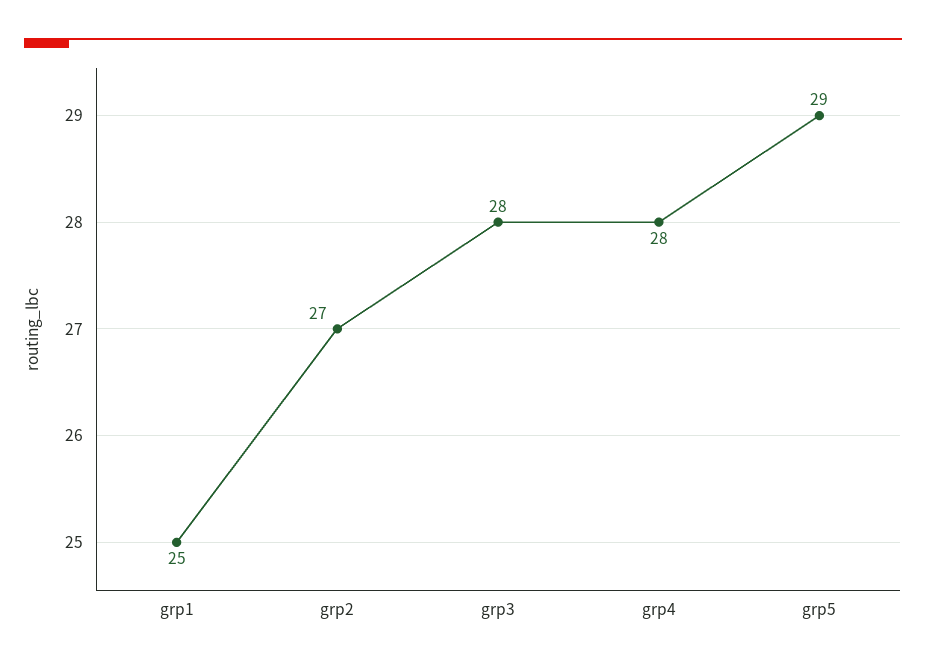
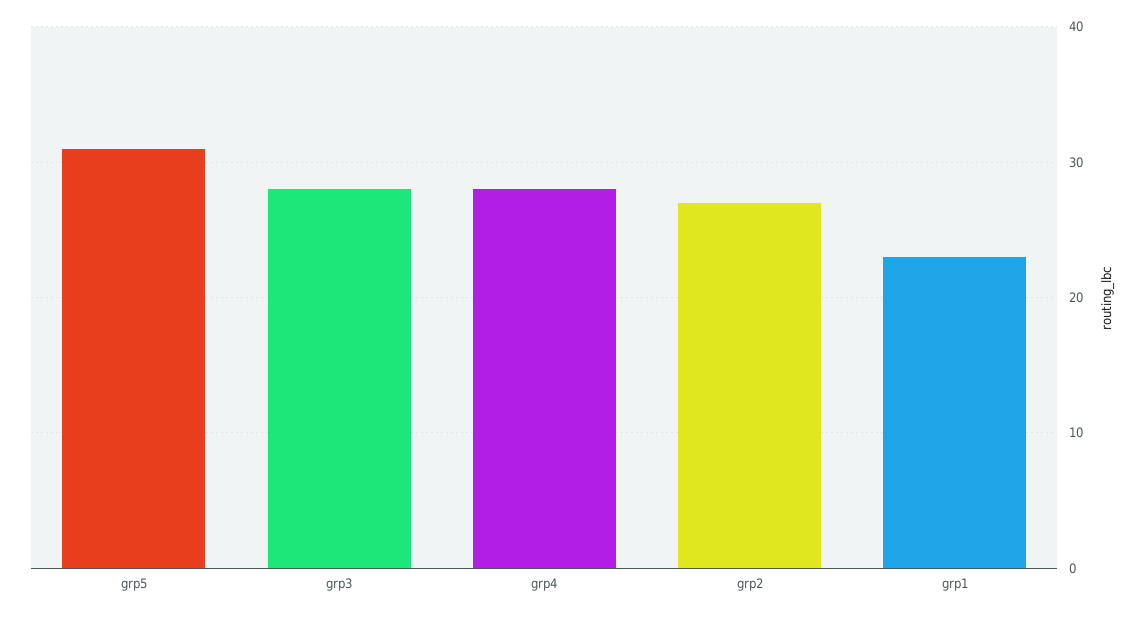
  {
-   "grp1": 25,
+   "grp1": 23,
    "grp2": 27,
    "grp3": 28,
    "grp4": 28,
-   "grp5": 29
+   "grp5": 31
  }

